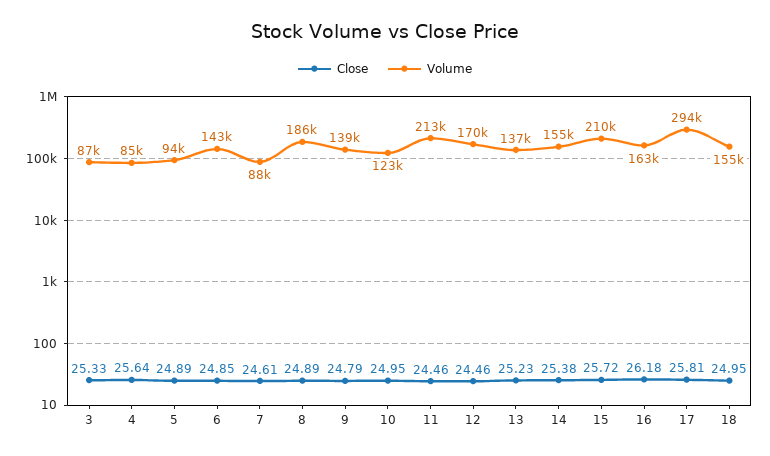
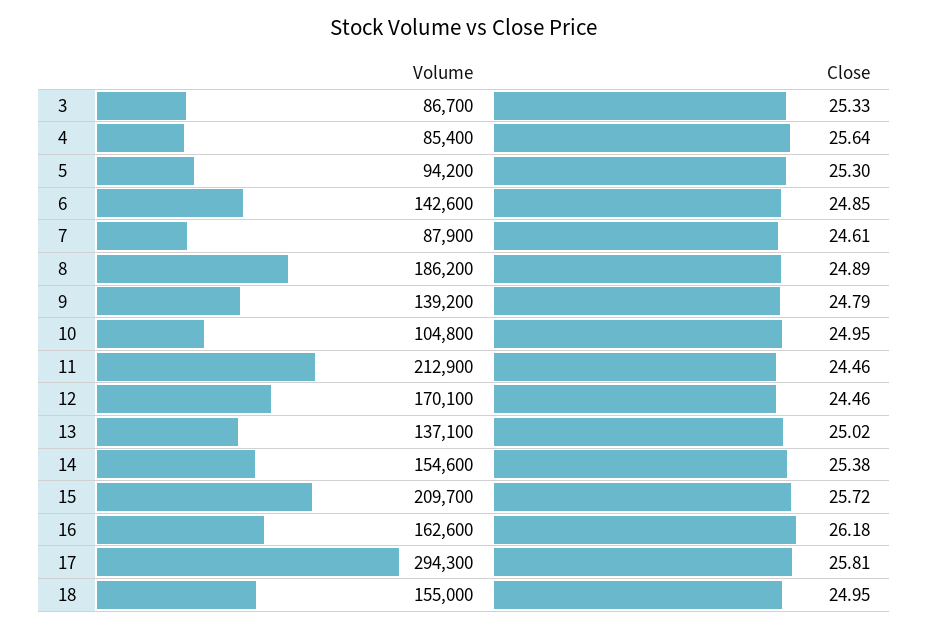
  {
    "Close": {
      "3": 25.33,
      "4": 25.64,
-     "5": 24.89,
+     "5": 25.3,
      "6": 24.85,
      "7": 24.61,
      "8": 24.89,
      "9": 24.79,
      "10": 24.95,
      "11": 24.46,
      "12": 24.46,
-     "13": 25.23,
+     "13": 25.02,
      "14": 25.38,
      "15": 25.72,
      "16": 26.18,
      "17": 25.81,
      "18": 24.95
    },
    "Volume": {
      "3": 86700,
      "4": 85400,
      "5": 94200,
      "6": 142600,
      "7": 87900,
      "8": 186200,
      "9": 139200,
-     "10": 123000,
+     "10": 104800,
      "11": 212900,
      "12": 170100,
      "13": 137100,
      "14": 154600,
      "15": 209700,
      "16": 162600,
      "17": 294300,
      "18": 155000
    }
  }

